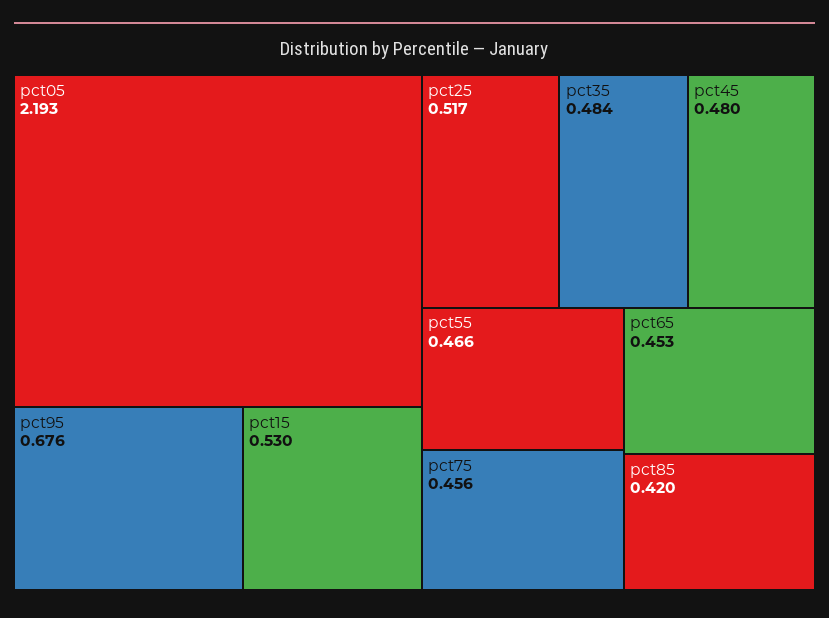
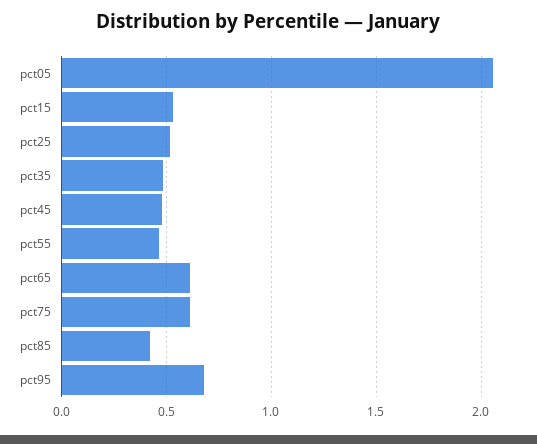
  {
-   "pct05": 2.193,
+   "pct05": 2.05,
    "pct95": 0.676,
    "pct15": 0.53,
    "pct25": 0.517,
    "pct35": 0.484,
    "pct45": 0.48,
    "pct55": 0.466,
-   "pct75": 0.456,
+   "pct75": 0.6,
-   "pct65": 0.453,
+   "pct65": 0.6,
    "pct85": 0.42
  }

